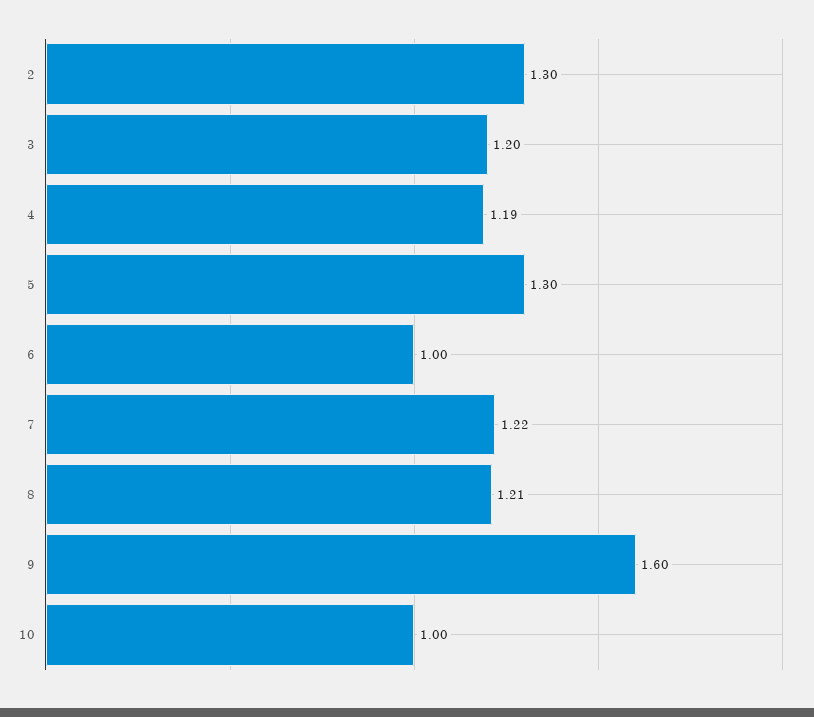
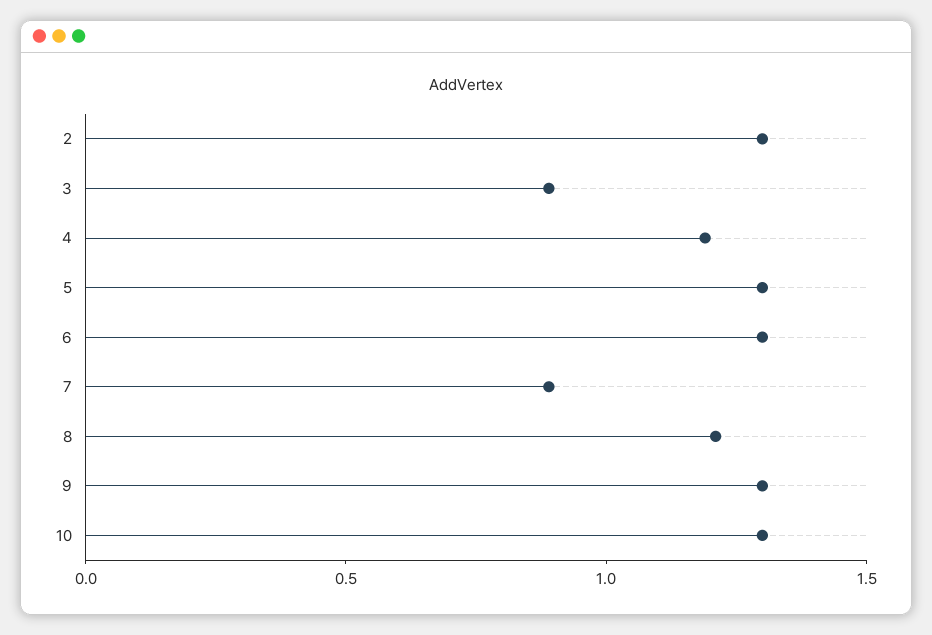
  {
    "2": 1.3,
-   "3": 1.2,
+   "3": 0.9,
    "4": 1.19,
    "5": 1.3,
-   "6": 1,
+   "6": 1.3,
-   "7": 1.22,
+   "7": 0.9,
    "8": 1.21,
-   "9": 1.6,
+   "9": 1.3,
-   "10": 1
+   "10": 1.3
  }

